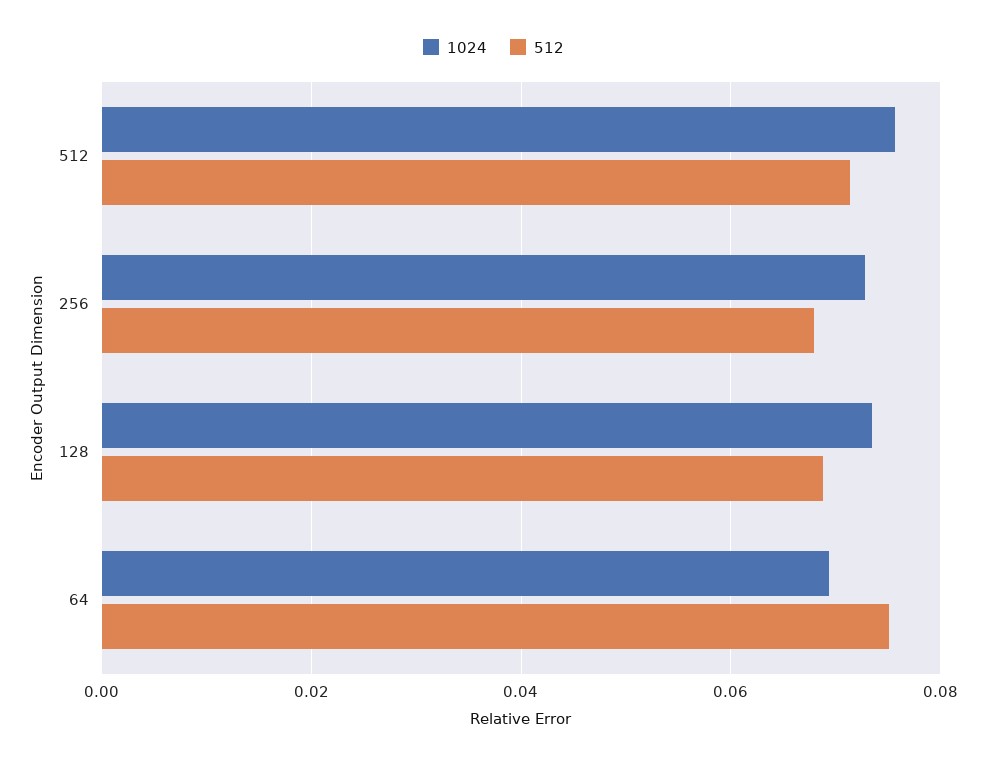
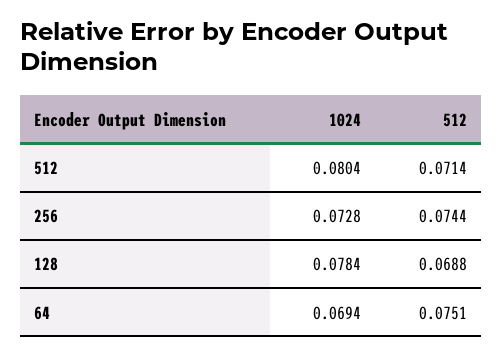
  {
    "1024": {
-     "512": 0.076,
+     "512": 0.0804,
      "256": 0.0728,
-     "128": 0.074,
+     "128": 0.0784,
      "64": 0.0694
    },
    "512": {
      "512": 0.0714,
-     "256": 0.068,
+     "256": 0.0744,
      "128": 0.0688,
      "64": 0.0751
    }
  }

